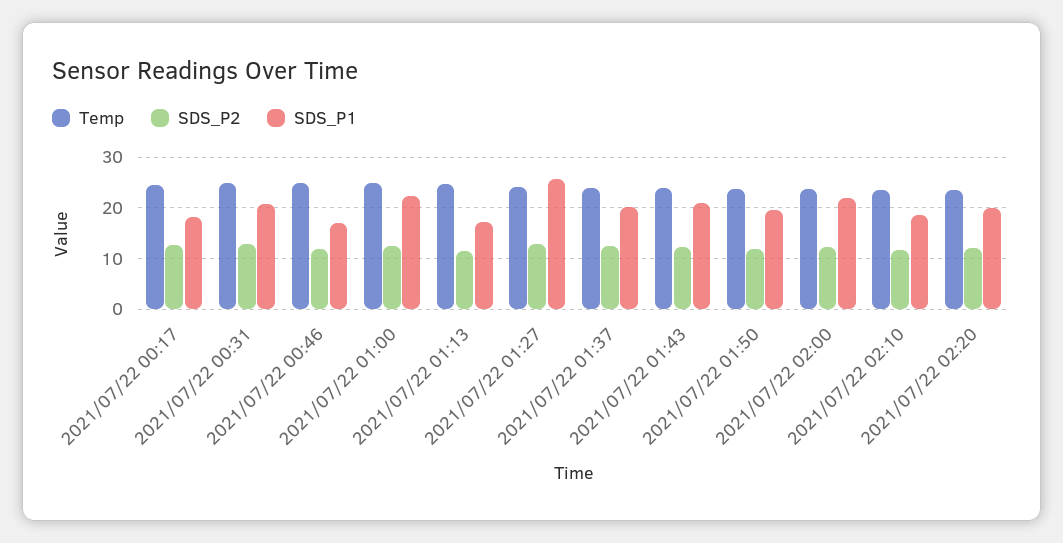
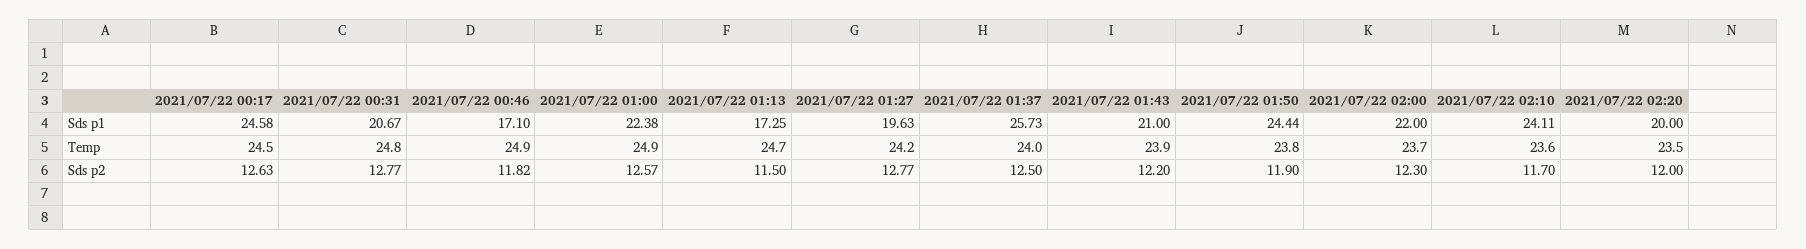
  {
    "Temp": {
      "2021/07/22 00:17": 24.5,
      "2021/07/22 00:31": 24.8,
      "2021/07/22 00:46": 24.9,
      "2021/07/22 01:00": 24.9,
      "2021/07/22 01:13": 24.7,
      "2021/07/22 01:27": 24.2,
      "2021/07/22 01:37": 24,
      "2021/07/22 01:43": 23.9,
      "2021/07/22 01:50": 23.8,
      "2021/07/22 02:00": 23.7,
      "2021/07/22 02:10": 23.6,
      "2021/07/22 02:20": 23.5
    },
    "SDS_P2": {
      "2021/07/22 00:17": 12.63,
      "2021/07/22 00:31": 12.77,
      "2021/07/22 00:46": 11.82,
      "2021/07/22 01:00": 12.57,
      "2021/07/22 01:13": 11.5,
      "2021/07/22 01:27": 12.77,
      "2021/07/22 01:37": 12.5,
      "2021/07/22 01:43": 12.2,
      "2021/07/22 01:50": 11.9,
      "2021/07/22 02:00": 12.3,
      "2021/07/22 02:10": 11.7,
      "2021/07/22 02:20": 12
    },
    "SDS_P1": {
-     "2021/07/22 00:17": 18,
+     "2021/07/22 00:17": 24.58,
      "2021/07/22 00:31": 20.67,
      "2021/07/22 00:46": 17.1,
      "2021/07/22 01:00": 22.38,
      "2021/07/22 01:13": 17.25,
-     "2021/07/22 01:27": 26,
+     "2021/07/22 01:27": 19.63,
-     "2021/07/22 01:37": 20,
+     "2021/07/22 01:37": 25.73,
      "2021/07/22 01:43": 21,
-     "2021/07/22 01:50": 20,
+     "2021/07/22 01:50": 24.44,
      "2021/07/22 02:00": 22,
-     "2021/07/22 02:10": 18,
+     "2021/07/22 02:10": 24.11,
      "2021/07/22 02:20": 20
    }
  }

